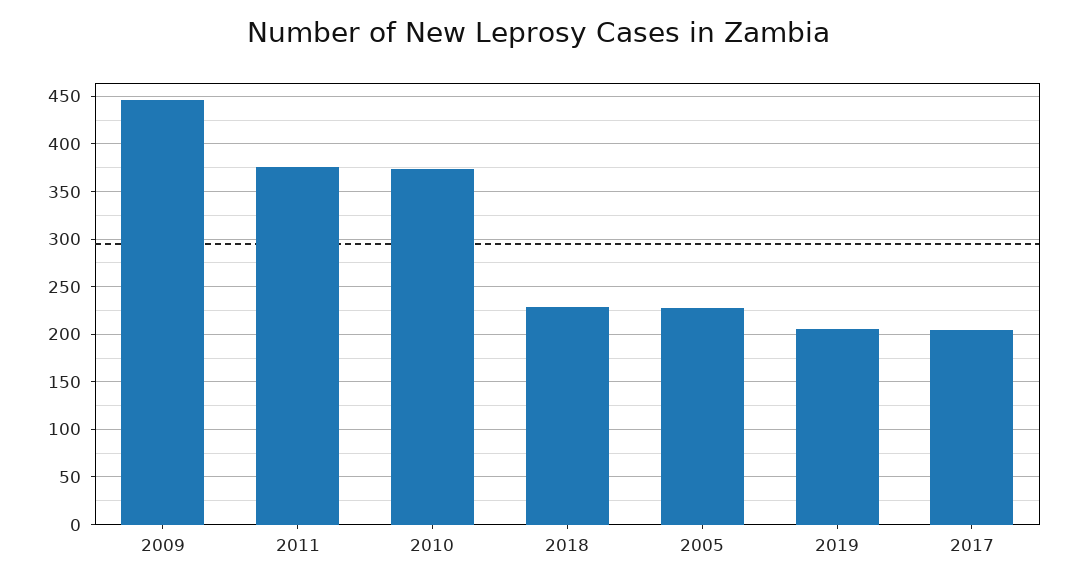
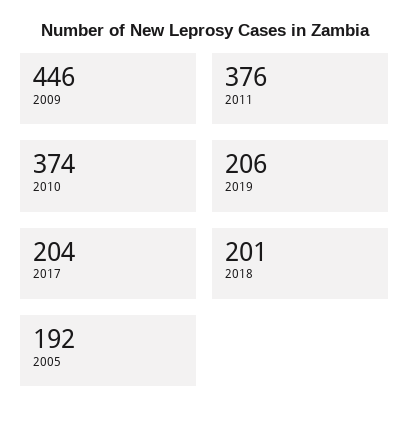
  {
    "2009": 446,
    "2011": 376,
    "2010": 374,
-   "2018": 230,
+   "2018": 201,
-   "2005": 230,
+   "2005": 192,
    "2019": 206,
    "2017": 204
  }

